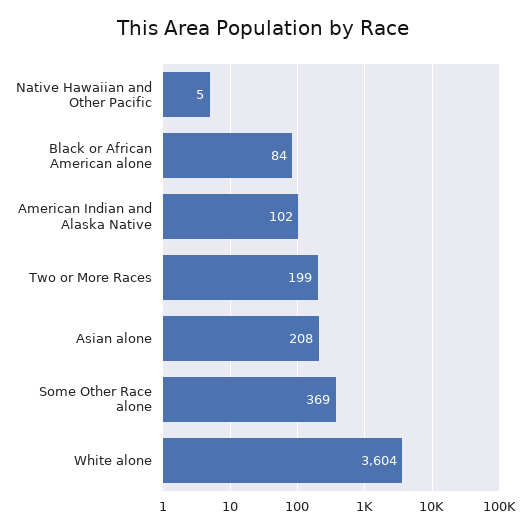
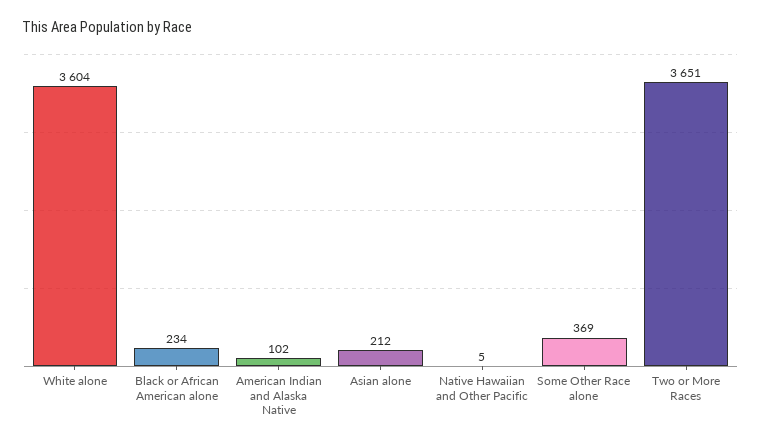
  {
    "Native Hawaiian and Other Pacific": 5,
-   "Black or African American alone": 84,
+   "Black or African American alone": 234,
    "American Indian and Alaska Native": 102,
-   "Two or More Races": 199,
+   "Two or More Races": 3651,
-   "Asian alone": 208,
+   "Asian alone": 212,
    "Some Other Race alone": 369,
    "White alone": 3604
  }

